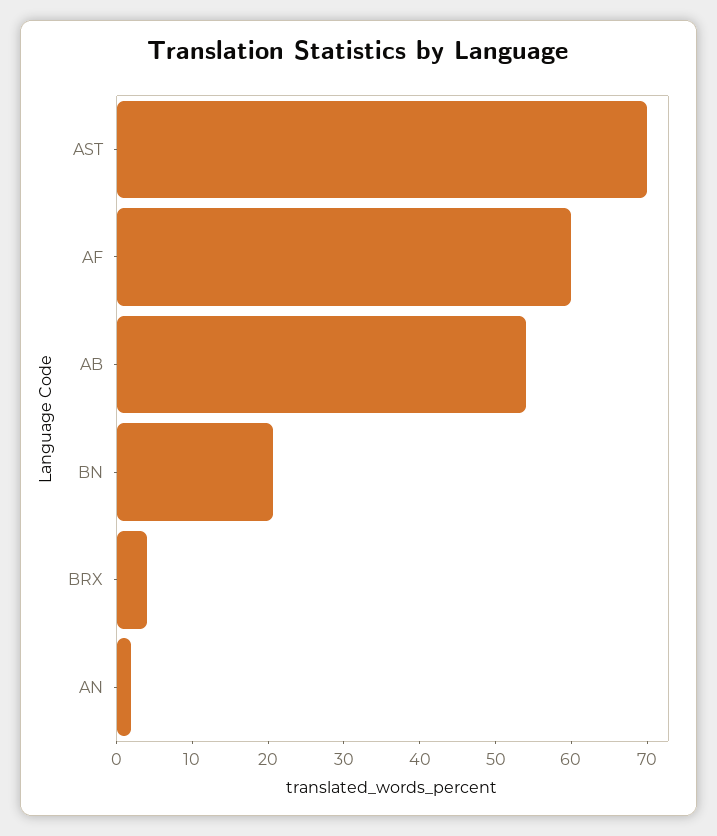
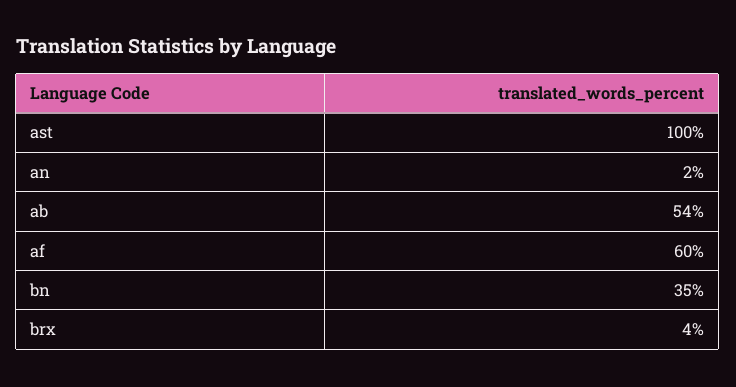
  {
-   "AST": 70,
+   "AST": 100,
    "AF": 60,
    "AB": 54,
-   "BN": 20,
+   "BN": 35,
    "BRX": 4,
    "AN": 2
  }

